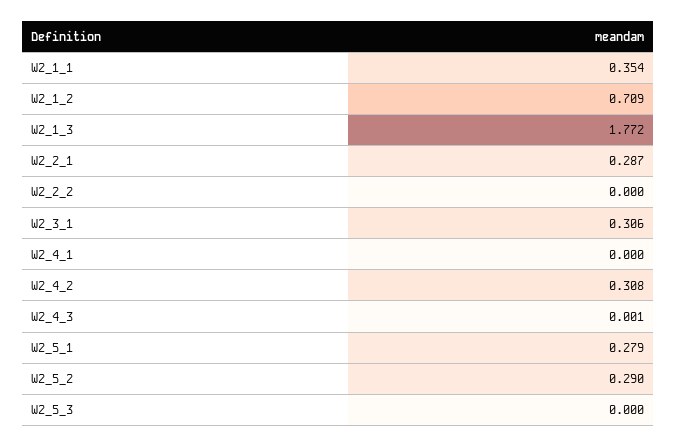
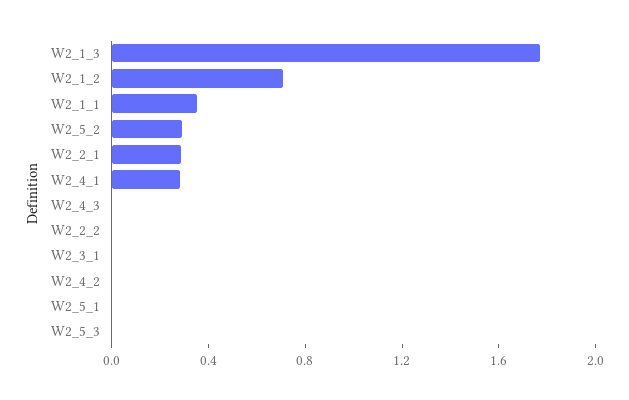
  {
    "W2_1_1": 0.354,
    "W2_1_2": 0.709,
    "W2_1_3": 1.772,
    "W2_2_1": 0.287,
    "W2_2_2": 0,
-   "W2_3_1": 0.306,
+   "W2_3_1": 0,
-   "W2_4_1": 0,
+   "W2_4_1": 0.3,
-   "W2_4_2": 0.308,
+   "W2_4_2": 0,
    "W2_4_3": 0.001,
-   "W2_5_1": 0.279,
+   "W2_5_1": 0,
    "W2_5_2": 0.29,
    "W2_5_3": 0
  }

